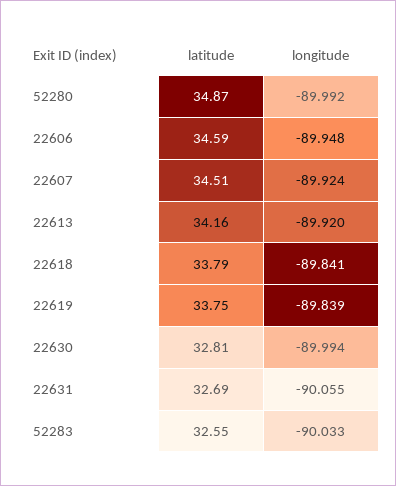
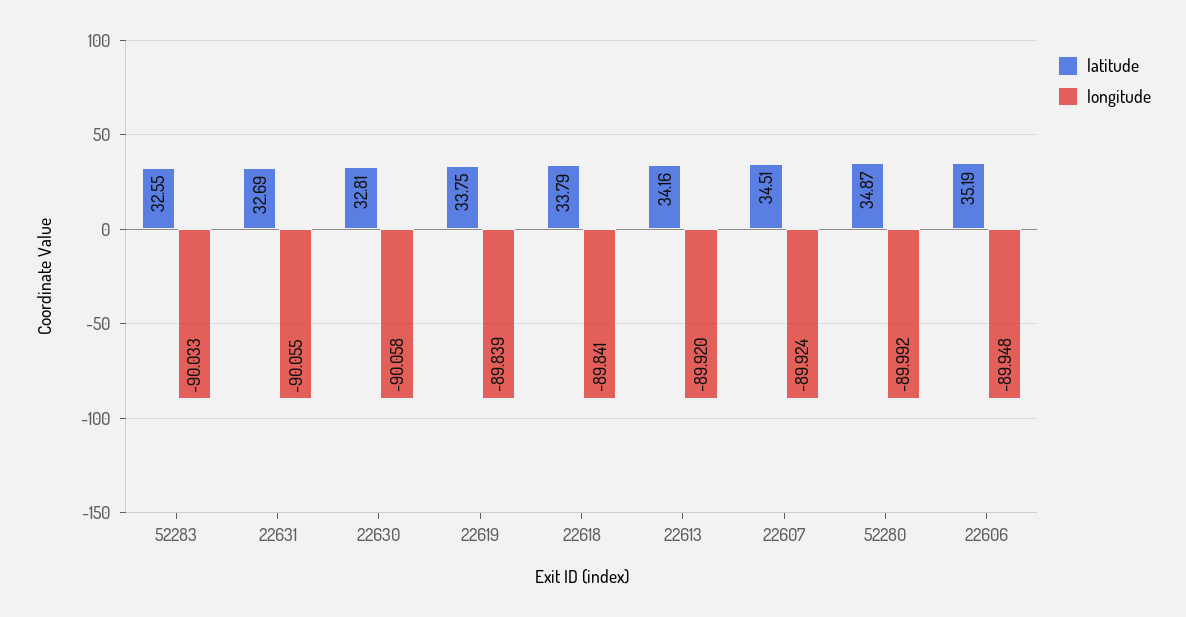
  {
    "latitude": {
      "52280": 34.87,
-     "22606": 34.59,
+     "22606": 35.19,
      "22607": 34.51,
      "22613": 34.16,
      "22618": 33.79,
      "22619": 33.75,
      "22630": 32.81,
      "22631": 32.69,
      "52283": 32.55
    },
    "longitude": {
      "52280": -89.992,
      "22606": -89.948,
      "22607": -89.924,
      "22613": -89.92,
      "22618": -89.841,
      "22619": -89.839,
-     "22630": -89.994,
+     "22630": -90.058,
      "22631": -90.055,
      "52283": -90.033
    }
  }

